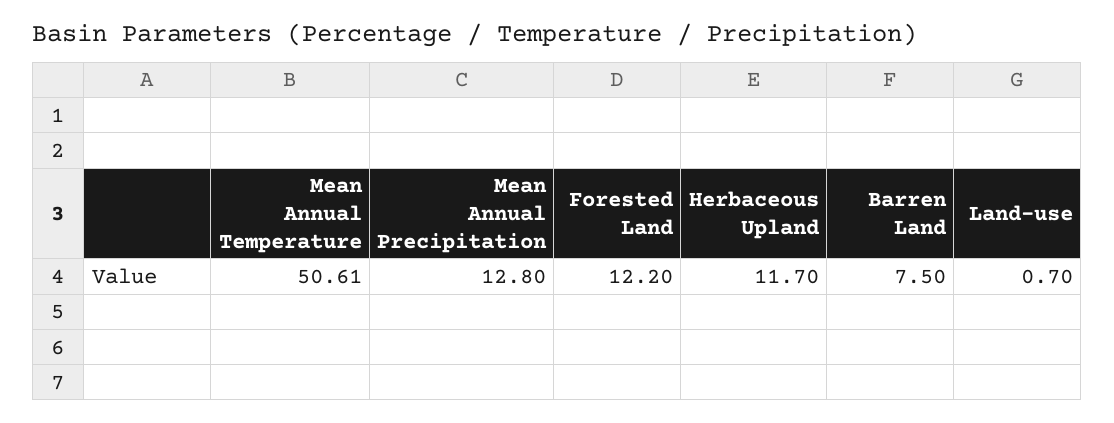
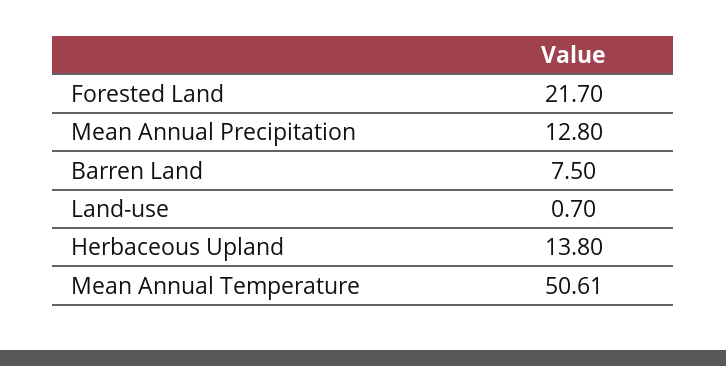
  {
    "Mean Annual Temperature": 50.61,
    "Mean Annual Precipitation": 12.8,
-   "Forested Land": 12.2,
+   "Forested Land": 21.7,
-   "Herbaceous Upland": 11.7,
+   "Herbaceous Upland": 13.8,
    "Barren Land": 7.5,
    "Land-use": 0.7
  }

